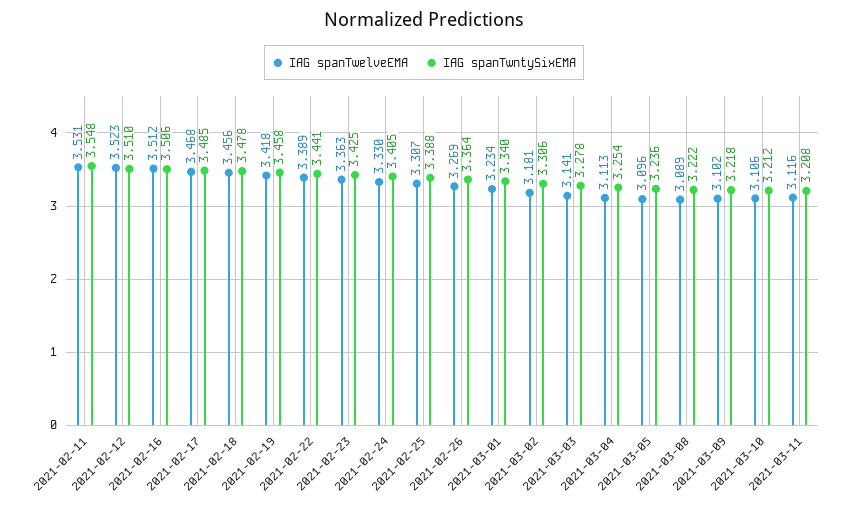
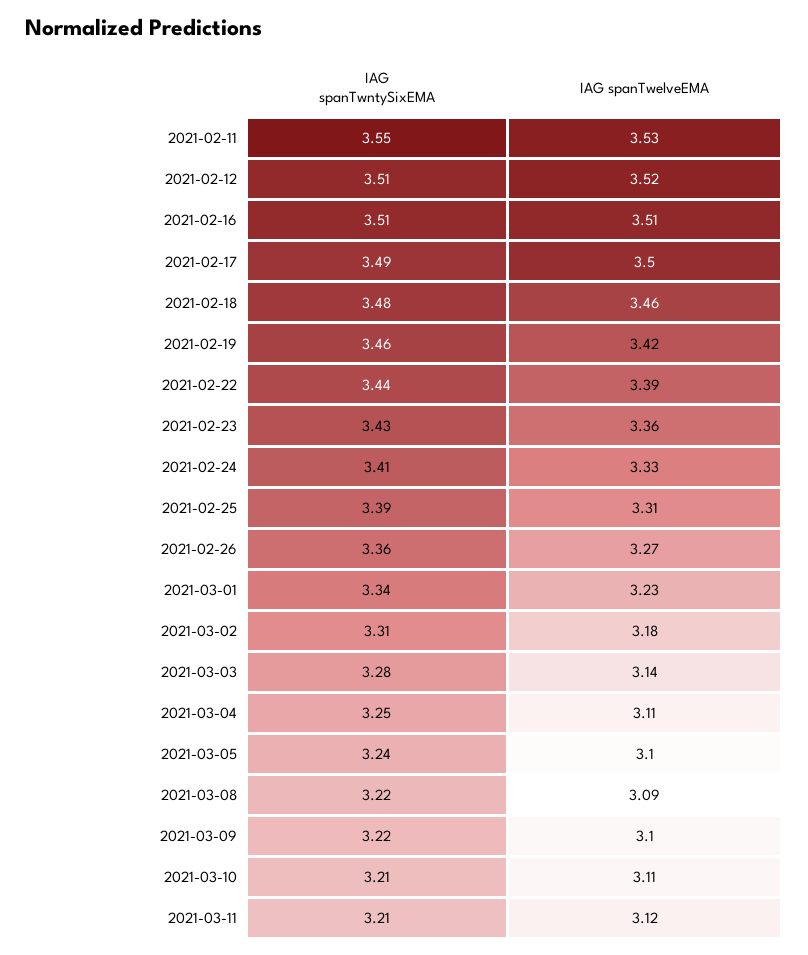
  {
    "IAG spanTwelveEMA": {
      "2021-02-11": 3.531,
      "2021-02-12": 3.523,
      "2021-02-16": 3.512,
-     "2021-02-17": 3.468,
+     "2021-02-17": 3.5,
      "2021-02-18": 3.456,
      "2021-02-19": 3.418,
      "2021-02-22": 3.389,
      "2021-02-23": 3.363,
      "2021-02-24": 3.33,
      "2021-02-25": 3.307,
      "2021-02-26": 3.269,
      "2021-03-01": 3.234,
      "2021-03-02": 3.181,
      "2021-03-03": 3.141,
      "2021-03-04": 3.113,
      "2021-03-05": 3.096,
      "2021-03-08": 3.089,
      "2021-03-09": 3.102,
      "2021-03-10": 3.106,
      "2021-03-11": 3.116
    },
    "IAG spanTwntySixEMA": {
      "2021-02-11": 3.548,
      "2021-02-12": 3.51,
      "2021-02-16": 3.506,
      "2021-02-17": 3.485,
      "2021-02-18": 3.478,
      "2021-02-19": 3.458,
      "2021-02-22": 3.441,
      "2021-02-23": 3.425,
      "2021-02-24": 3.405,
      "2021-02-25": 3.388,
      "2021-02-26": 3.364,
      "2021-03-01": 3.34,
      "2021-03-02": 3.306,
      "2021-03-03": 3.278,
      "2021-03-04": 3.254,
      "2021-03-05": 3.236,
      "2021-03-08": 3.222,
      "2021-03-09": 3.218,
      "2021-03-10": 3.212,
      "2021-03-11": 3.208
    }
  }

